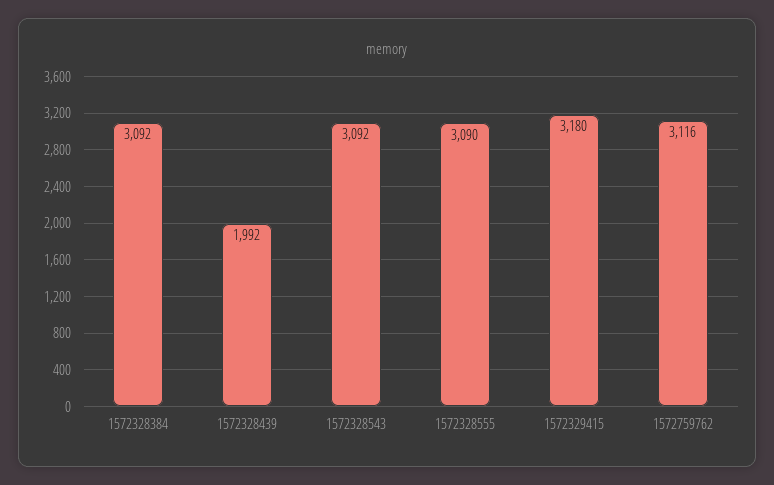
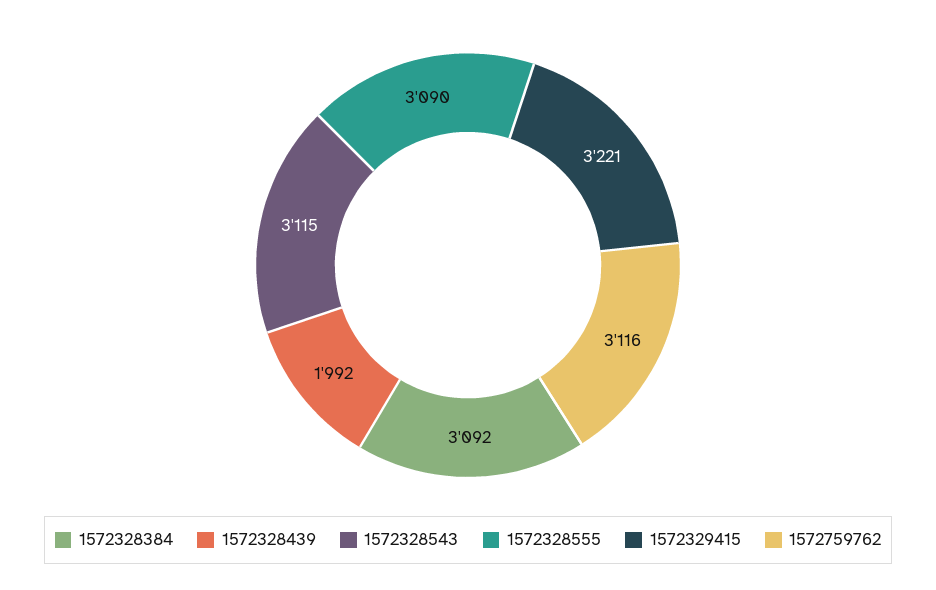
  {
    "1572328384": 3092,
    "1572328439": 1992,
-   "1572328543": 3092,
+   "1572328543": 3115,
    "1572328555": 3090,
-   "1572329415": 3180,
+   "1572329415": 3221,
    "1572759762": 3116
  }

